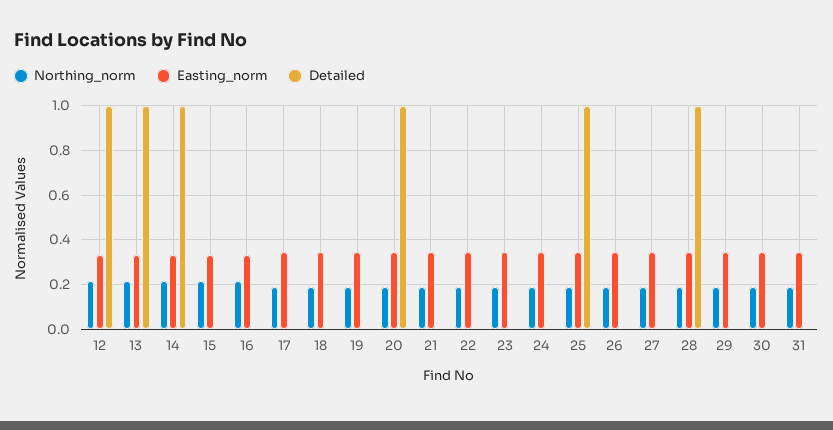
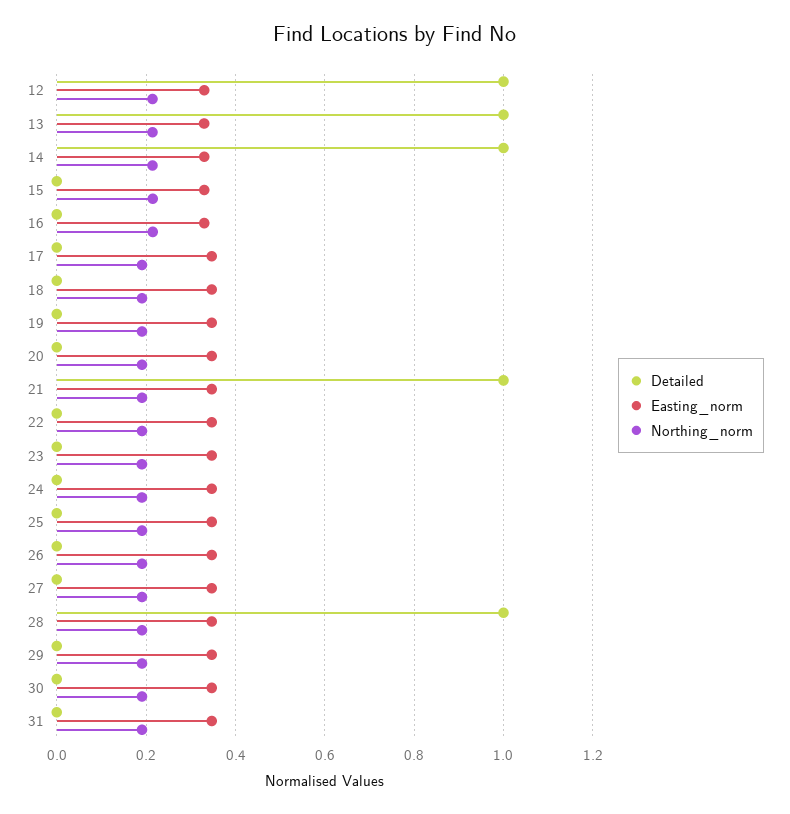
  {
    "Northing_norm": {
      "12": 0.22,
      "13": 0.22,
      "14": 0.22,
      "15": 0.22,
      "16": 0.22,
      "17": 0.2,
      "18": 0.2,
      "19": 0.2,
      "20": 0.2,
      "21": 0.2,
      "22": 0.2,
      "23": 0.2,
      "24": 0.2,
      "25": 0.2,
      "26": 0.2,
      "27": 0.2,
      "28": 0.2,
      "29": 0.2,
      "30": 0.2,
      "31": 0.2
    },
    "Easting_norm": {
      "12": 0.32,
      "13": 0.32,
      "14": 0.32,
      "15": 0.34,
      "16": 0.32,
      "17": 0.34,
      "18": 0.34,
      "19": 0.34,
      "20": 0.34,
      "21": 0.34,
      "22": 0.34,
      "23": 0.34,
      "24": 0.34,
      "25": 0.34,
      "26": 0.34,
      "27": 0.34,
      "28": 0.34,
      "29": 0.34,
      "30": 0.34,
      "31": 0.34
    },
    "Detailed": {
      "12": 1,
      "13": 1,
      "14": 1,
      "15": 0,
      "16": 0,
      "17": 0,
      "18": 0,
      "19": 0,
-     "20": 1,
+     "20": 0,
-     "21": 0,
+     "21": 1,
      "22": 0,
      "23": 0,
      "24": 0,
-     "25": 1,
+     "25": 0,
      "26": 0,
      "27": 0,
      "28": 1,
      "29": 0,
      "30": 0,
      "31": 0
    }
  }

